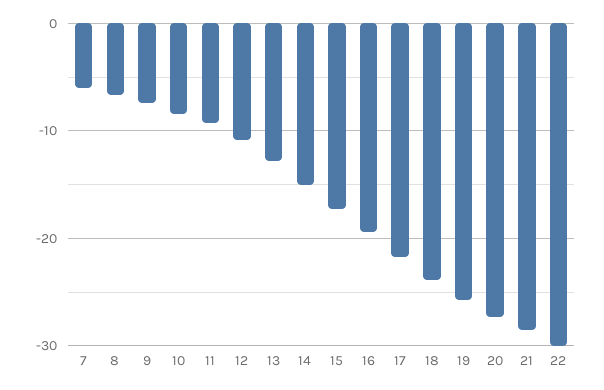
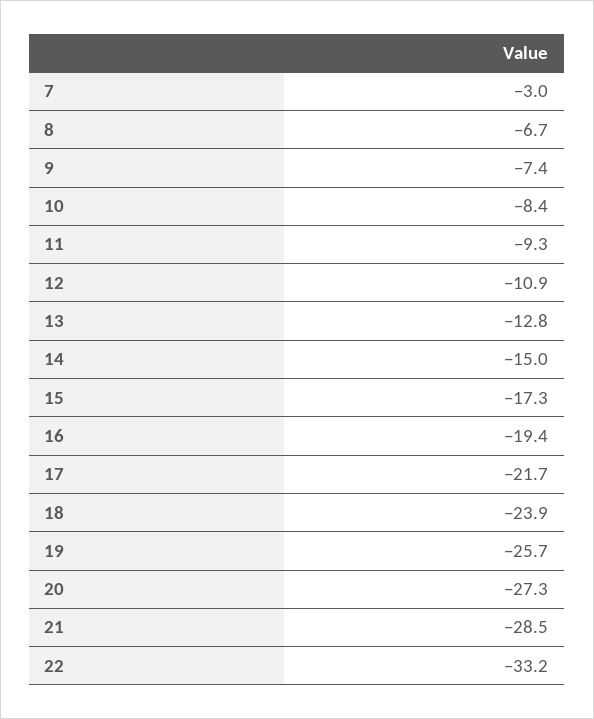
  {
-   "7": -6,
+   "7": -3,
    "8": -6.7,
    "9": -7.4,
    "10": -8.4,
    "11": -9.3,
    "12": -10.9,
    "13": -12.8,
    "14": -15,
    "15": -17.3,
    "16": -19.4,
    "17": -21.7,
    "18": -23.9,
    "19": -25.7,
    "20": -27.3,
    "21": -28.5,
-   "22": -30
+   "22": -33.2
  }

